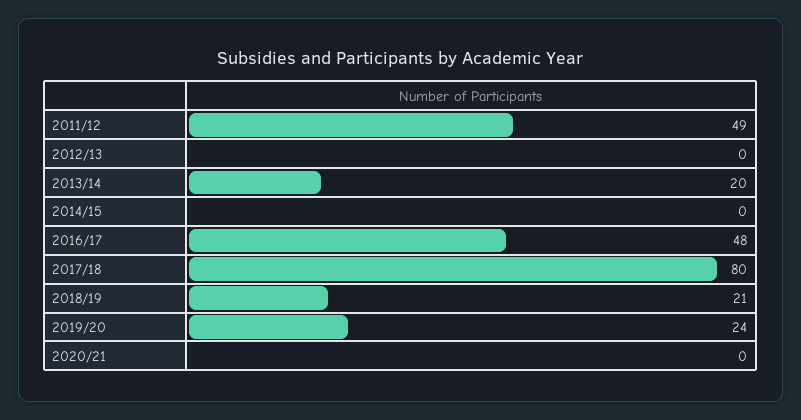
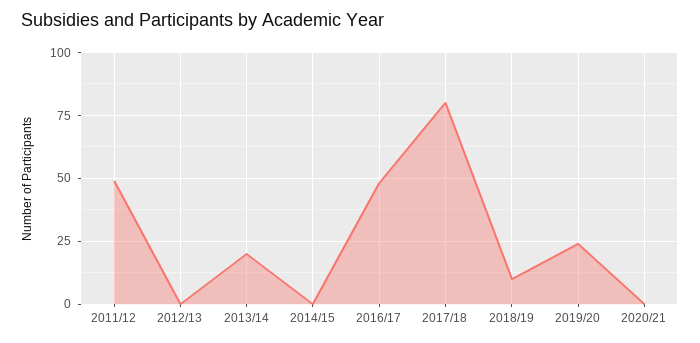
  {
    "2011/12": 49,
    "2012/13": 0,
    "2013/14": 20,
    "2014/15": 0,
    "2016/17": 48,
    "2017/18": 80,
-   "2018/19": 21,
+   "2018/19": 10,
    "2019/20": 24,
    "2020/21": 0
  }

